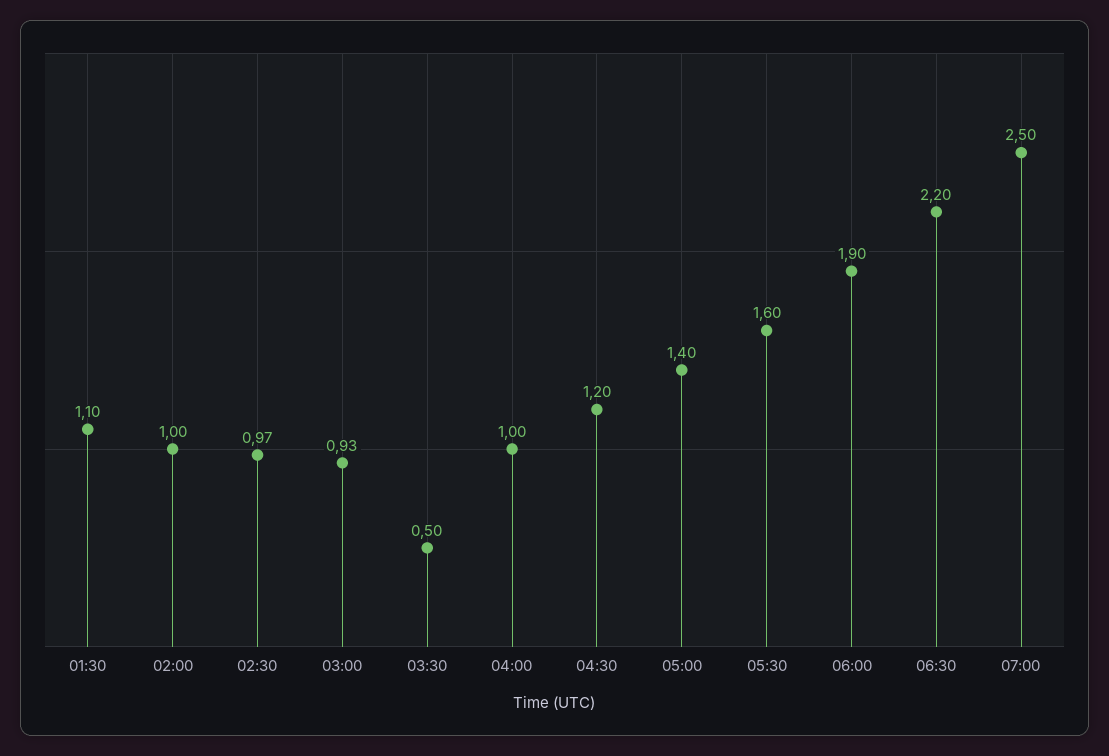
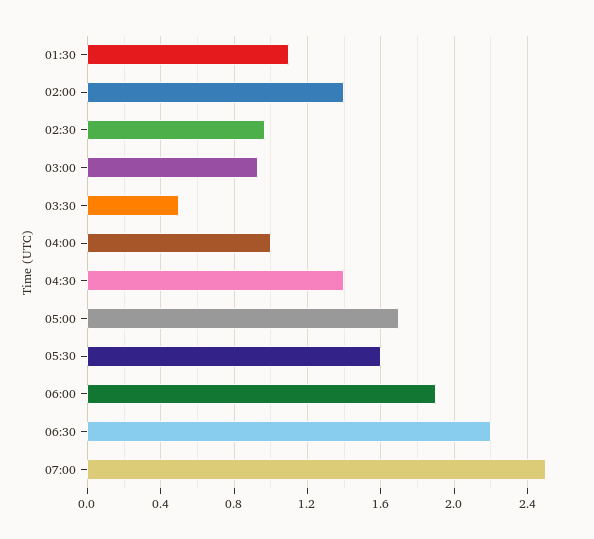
  {
    "01:30": 1.1,
-   "02:00": 1,
+   "02:00": 1.4,
    "02:30": 0.97,
    "03:00": 0.93,
    "03:30": 0.5,
    "04:00": 1,
-   "04:30": 1.2,
+   "04:30": 1.4,
-   "05:00": 1.4,
+   "05:00": 1.7,
    "05:30": 1.6,
    "06:00": 1.9,
    "06:30": 2.2,
    "07:00": 2.5
  }

